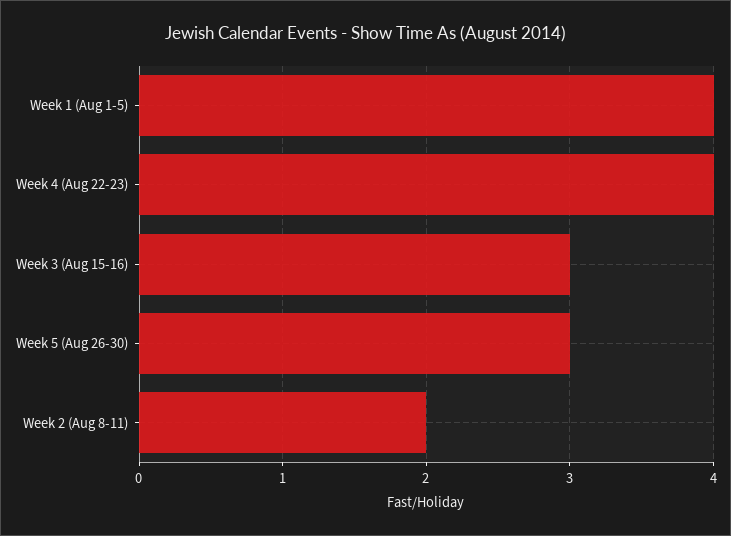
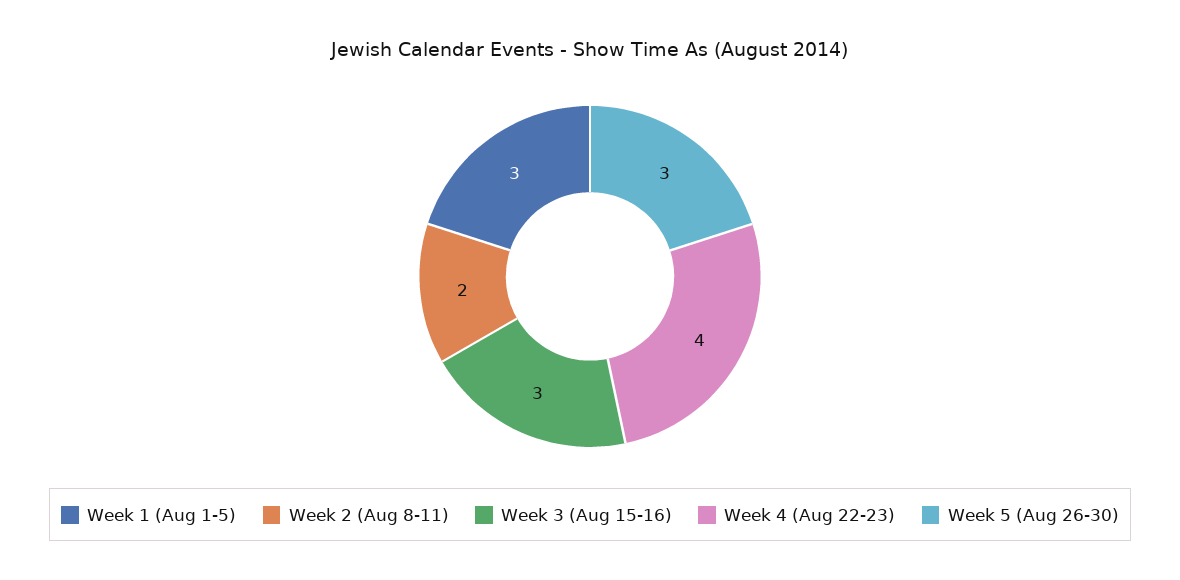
  {
-   "Week 1 (Aug 1-5)": 4,
+   "Week 1 (Aug 1-5)": 3,
    "Week 4 (Aug 22-23)": 4,
    "Week 3 (Aug 15-16)": 3,
    "Week 5 (Aug 26-30)": 3,
    "Week 2 (Aug 8-11)": 2
  }

